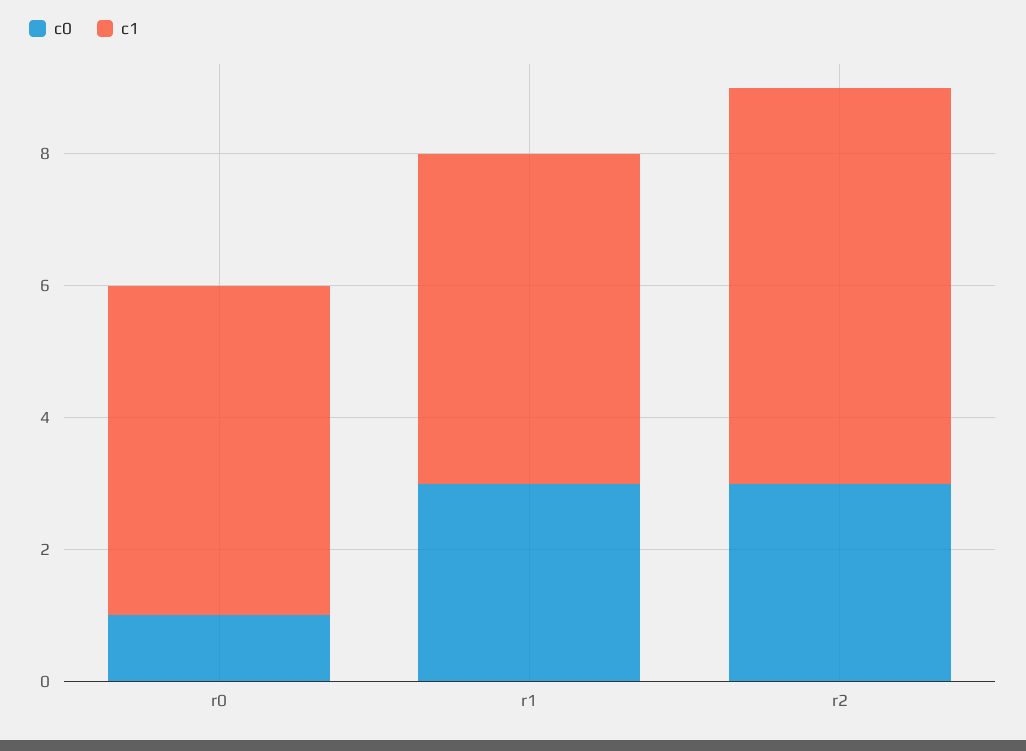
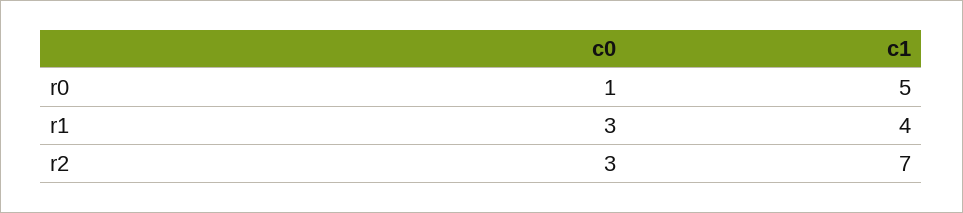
  {
    "c0": {
      "r0": 1,
      "r1": 3,
      "r2": 3
    },
    "c1": {
      "r0": 5,
-     "r1": 5,
+     "r1": 4,
-     "r2": 6
+     "r2": 7
    }
  }

